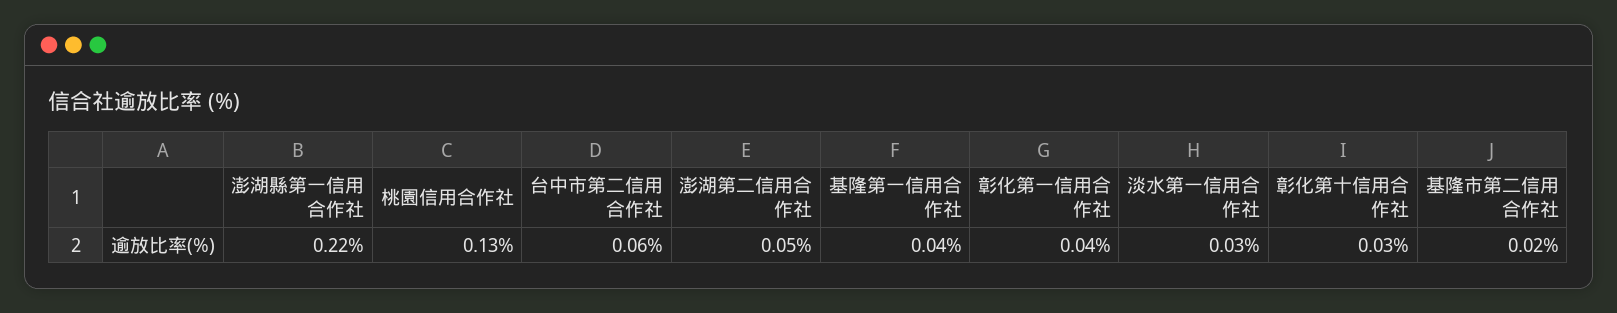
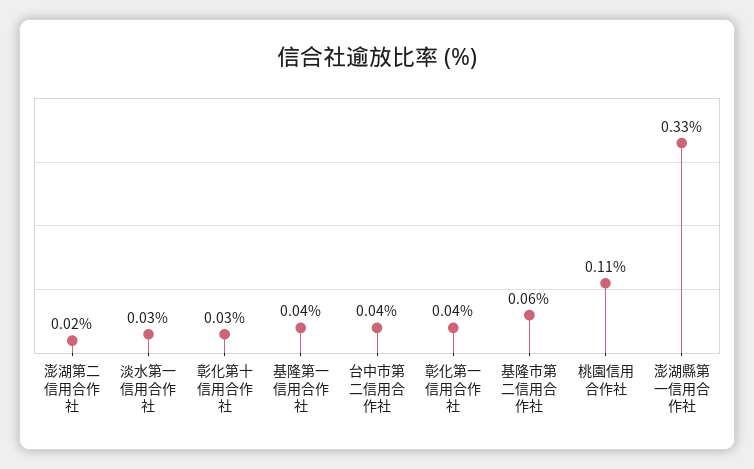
  {
-   "澎湖縣第一信用合作社": 0.22,
+   "澎湖縣第一信用合作社": 0.33,
-   "桃園信用合作社": 0.13,
+   "桃園信用合作社": 0.11,
-   "台中市第二信用合作社": 0.06,
+   "台中市第二信用合作社": 0.04,
-   "澎湖第二信用合作社": 0.05,
+   "澎湖第二信用合作社": 0.02,
    "基隆第一信用合作社": 0.04,
    "彰化第一信用合作社": 0.04,
    "淡水第一信用合作社": 0.03,
    "彰化第十信用合作社": 0.03,
-   "基隆市第二信用合作社": 0.02
+   "基隆市第二信用合作社": 0.06
  }

